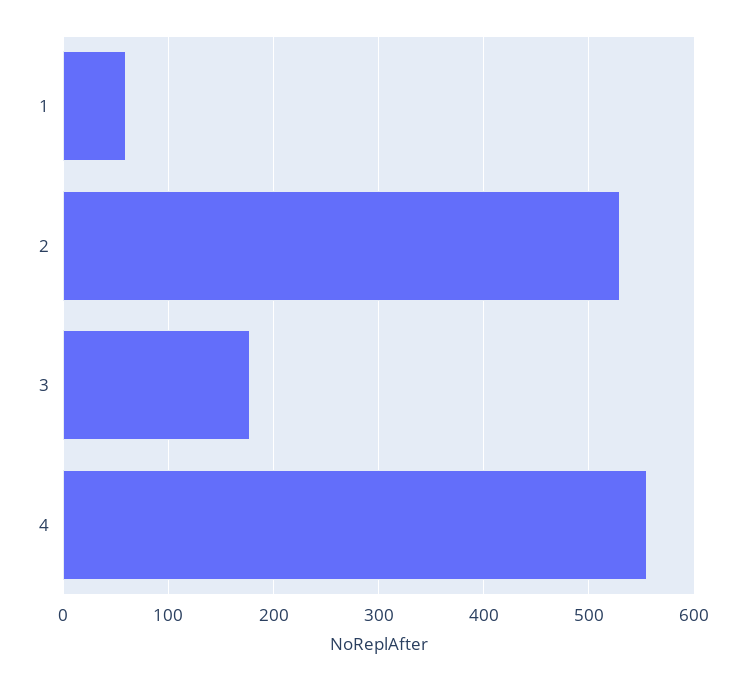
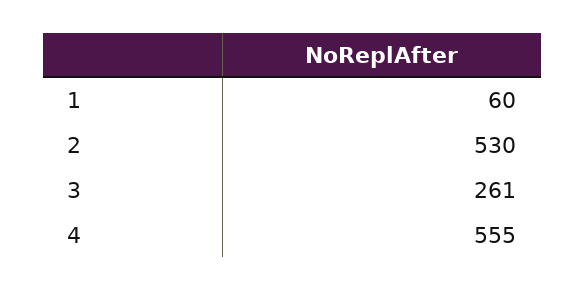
  {
    "1": 60,
    "2": 530,
-   "3": 180,
+   "3": 261,
    "4": 555
  }

